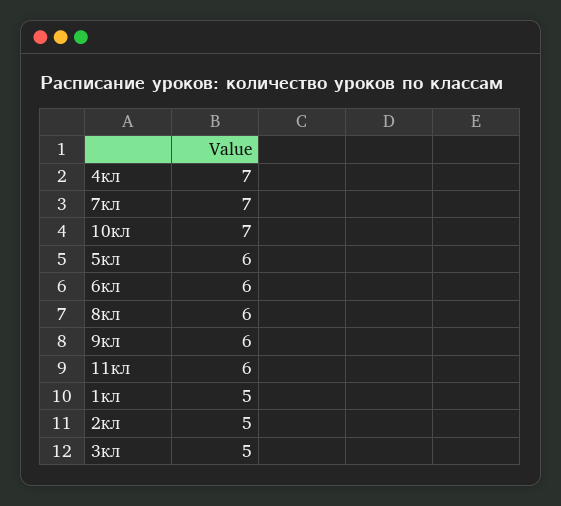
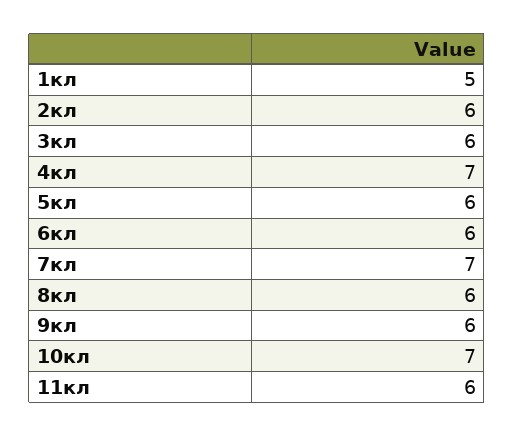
  {
    "4кл": 7,
    "7кл": 7,
    "10кл": 7,
    "5кл": 6,
    "6кл": 6,
    "8кл": 6,
    "9кл": 6,
    "11кл": 6,
    "1кл": 5,
-   "2кл": 5,
+   "2кл": 6,
-   "3кл": 5
+   "3кл": 6
  }

